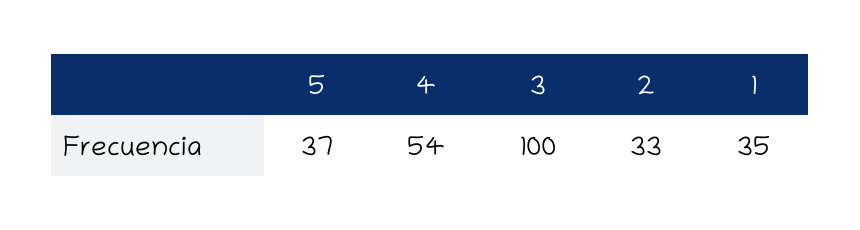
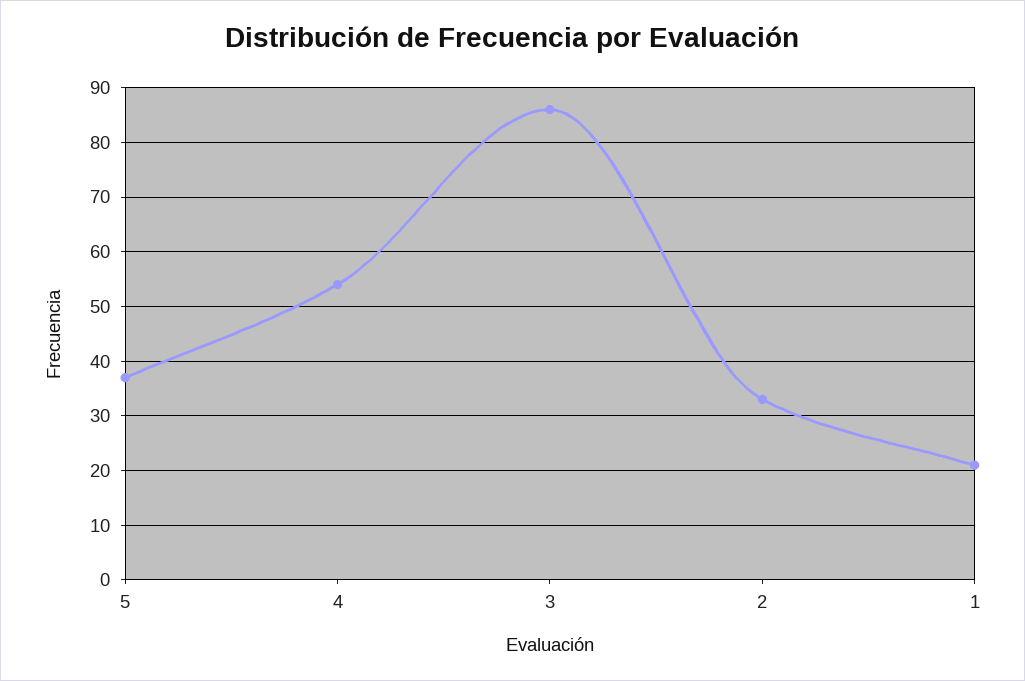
  {
    "5": 37,
    "4": 54,
-   "3": 100,
+   "3": 85,
    "2": 33,
-   "1": 35
+   "1": 20
  }

